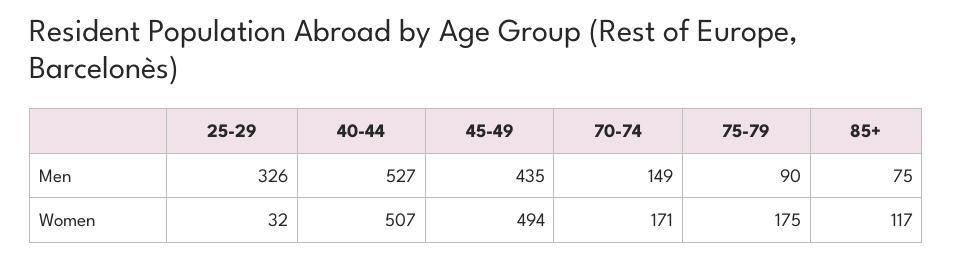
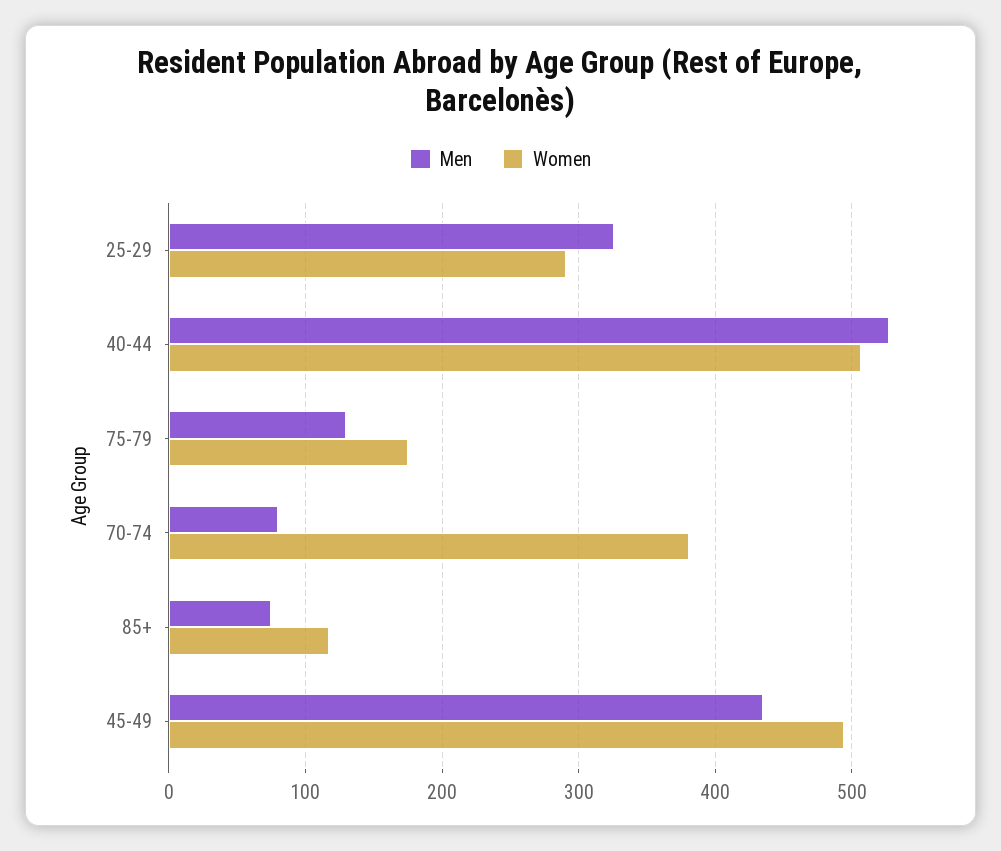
  {
    "Men": {
      "25-29": 326,
      "40-44": 527,
      "45-49": 435,
-     "70-74": 149,
+     "70-74": 80,
-     "75-79": 90,
+     "75-79": 130,
      "85+": 75
    },
    "Women": {
-     "25-29": 32,
+     "25-29": 290,
      "40-44": 507,
      "45-49": 494,
-     "70-74": 171,
+     "70-74": 380,
      "75-79": 175,
      "85+": 117
    }
  }

